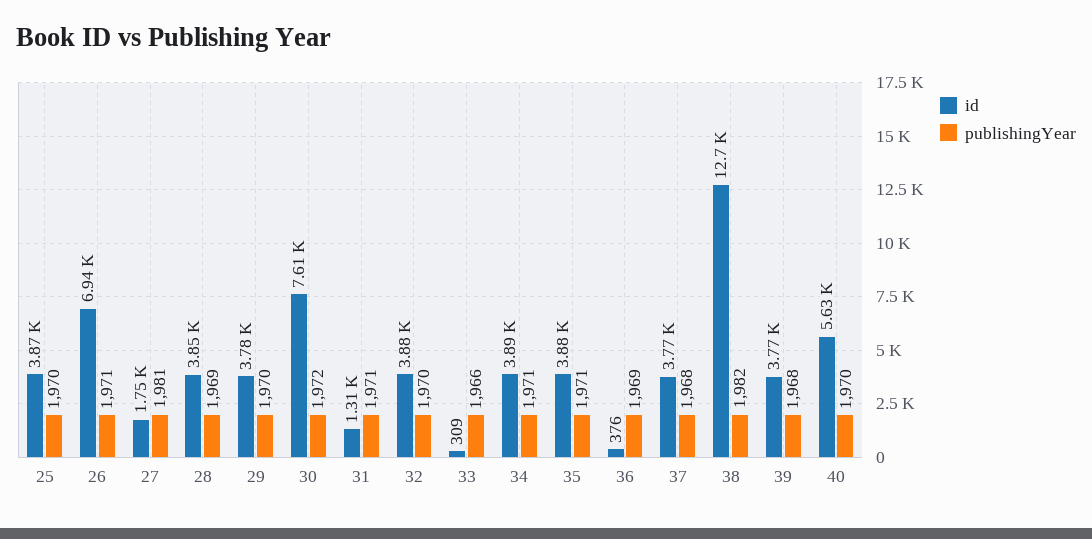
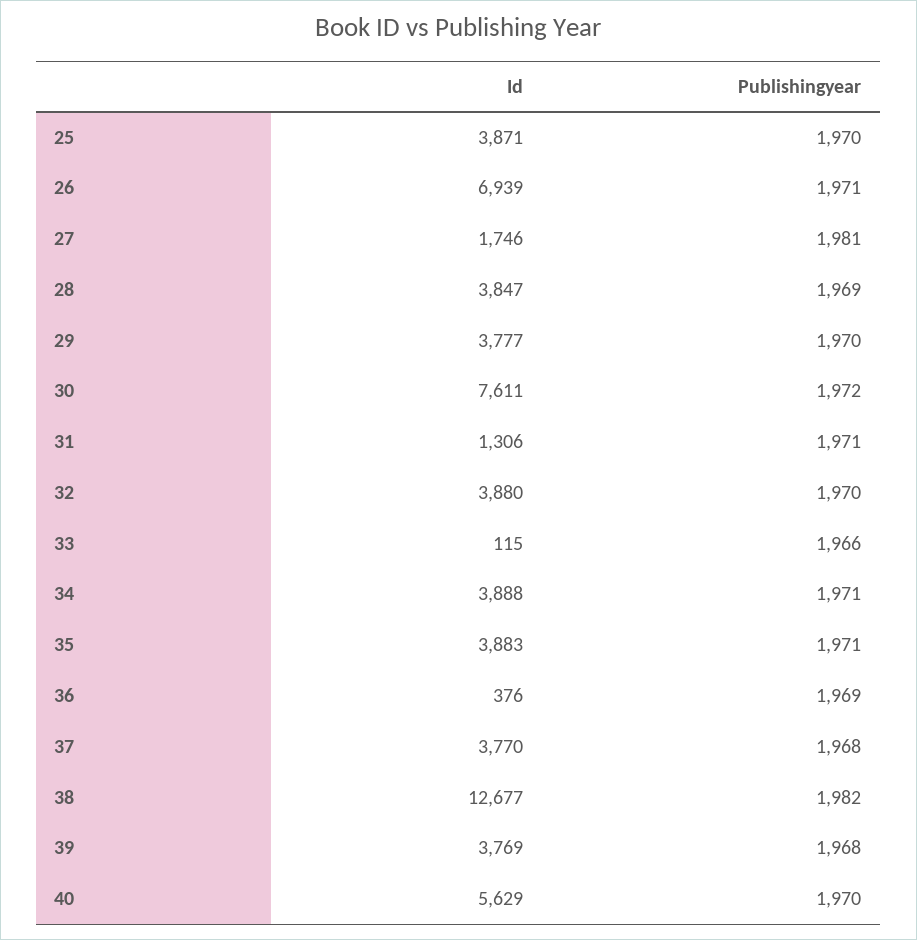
  {
    "id": {
      "25": 3871,
      "26": 6939,
      "27": 1746,
      "28": 3847,
      "29": 3777,
      "30": 7611,
      "31": 1306,
      "32": 3880,
-     "33": 309,
+     "33": 115,
      "34": 3888,
      "35": 3883,
      "36": 376,
      "37": 3770,
      "38": 12677,
      "39": 3769,
      "40": 5629
    },
    "publishingYear": {
      "25": 1970,
      "26": 1971,
      "27": 1981,
      "28": 1969,
      "29": 1970,
      "30": 1972,
      "31": 1971,
      "32": 1970,
      "33": 1966,
      "34": 1971,
      "35": 1971,
      "36": 1969,
      "37": 1968,
      "38": 1982,
      "39": 1968,
      "40": 1970
    }
  }

